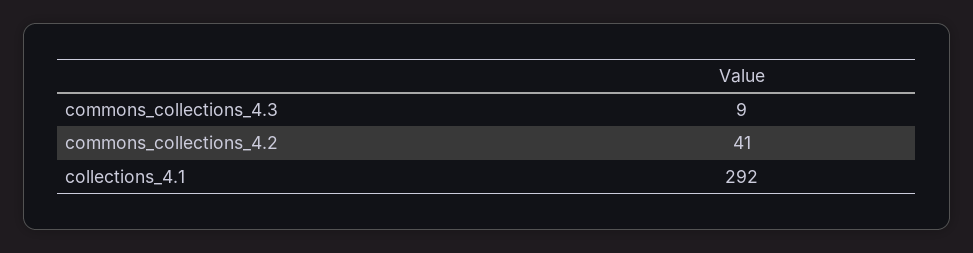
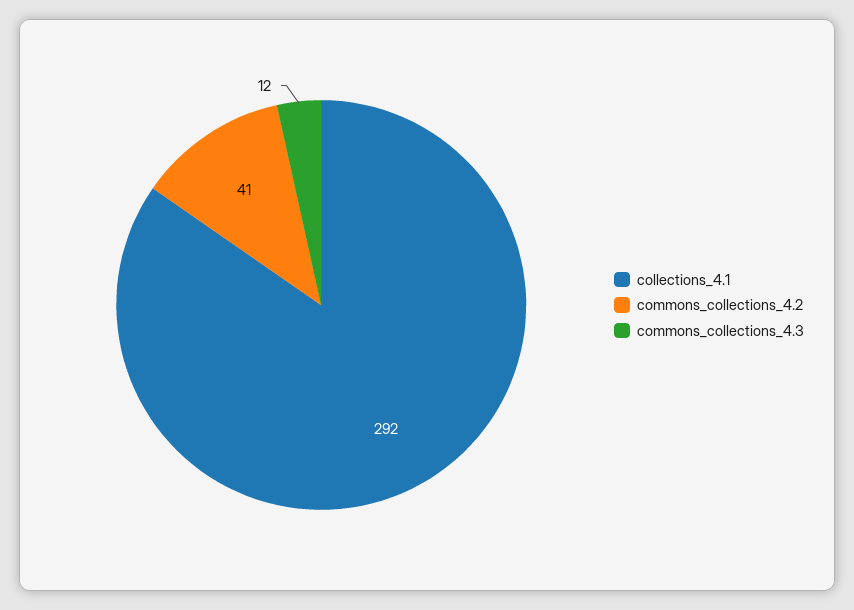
  {
-   "commons_collections_4.3": 9,
+   "commons_collections_4.3": 12,
    "commons_collections_4.2": 41,
    "collections_4.1": 292
  }

